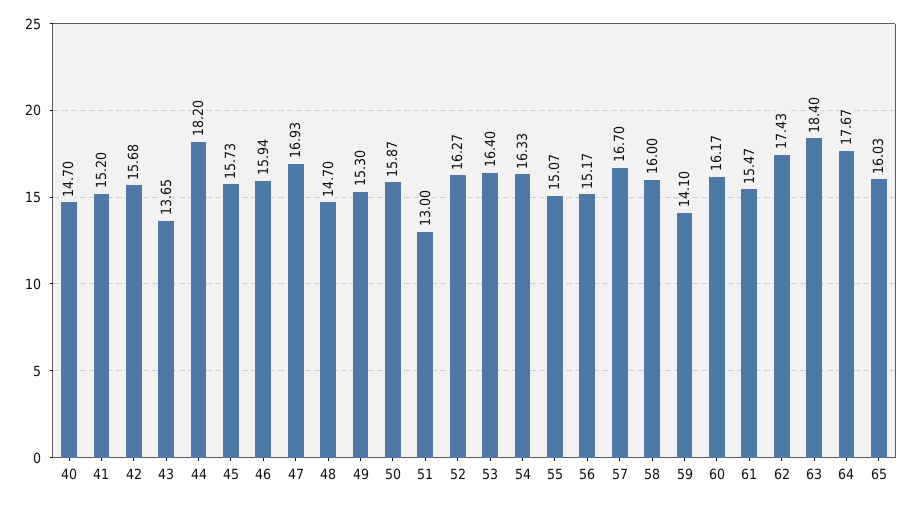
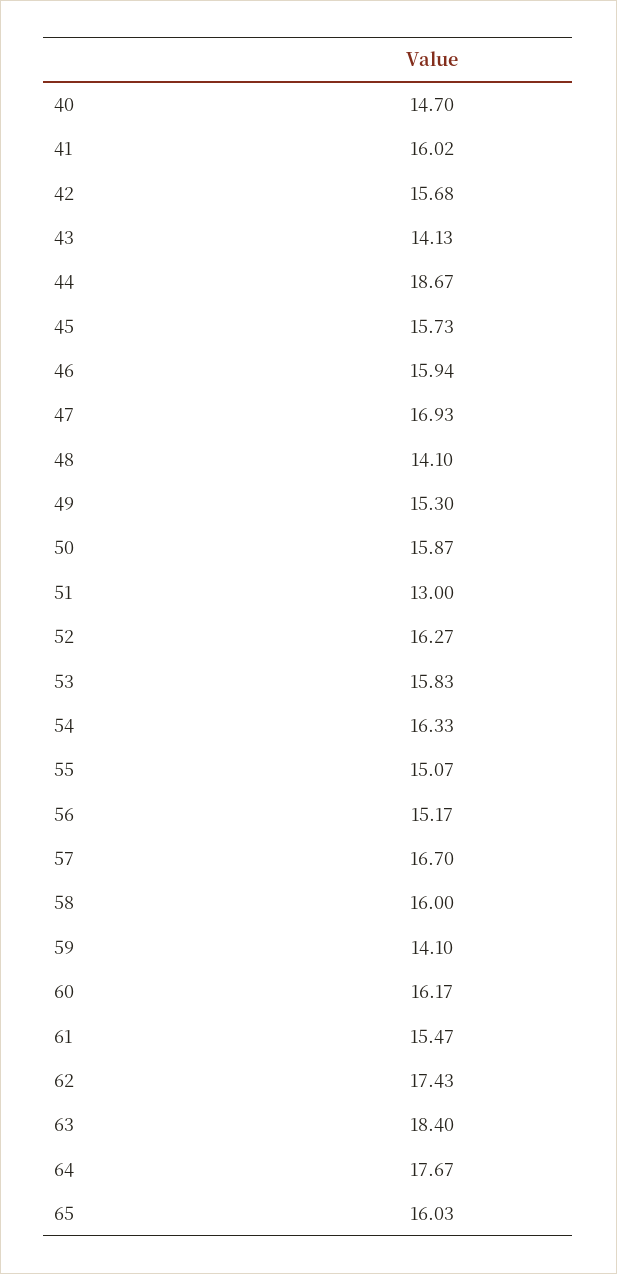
  {
    "40": 14.7,
-   "41": 15.2,
+   "41": 16.02,
    "42": 15.68,
-   "43": 13.65,
+   "43": 14.13,
-   "44": 18.2,
+   "44": 18.67,
    "45": 15.73,
    "46": 15.94,
    "47": 16.93,
-   "48": 14.7,
+   "48": 14.1,
    "49": 15.3,
    "50": 15.87,
    "51": 13,
    "52": 16.27,
-   "53": 16.4,
+   "53": 15.83,
    "54": 16.33,
    "55": 15.07,
    "56": 15.17,
    "57": 16.7,
    "58": 16,
    "59": 14.1,
    "60": 16.17,
    "61": 15.47,
    "62": 17.43,
    "63": 18.4,
    "64": 17.67,
    "65": 16.03
  }

